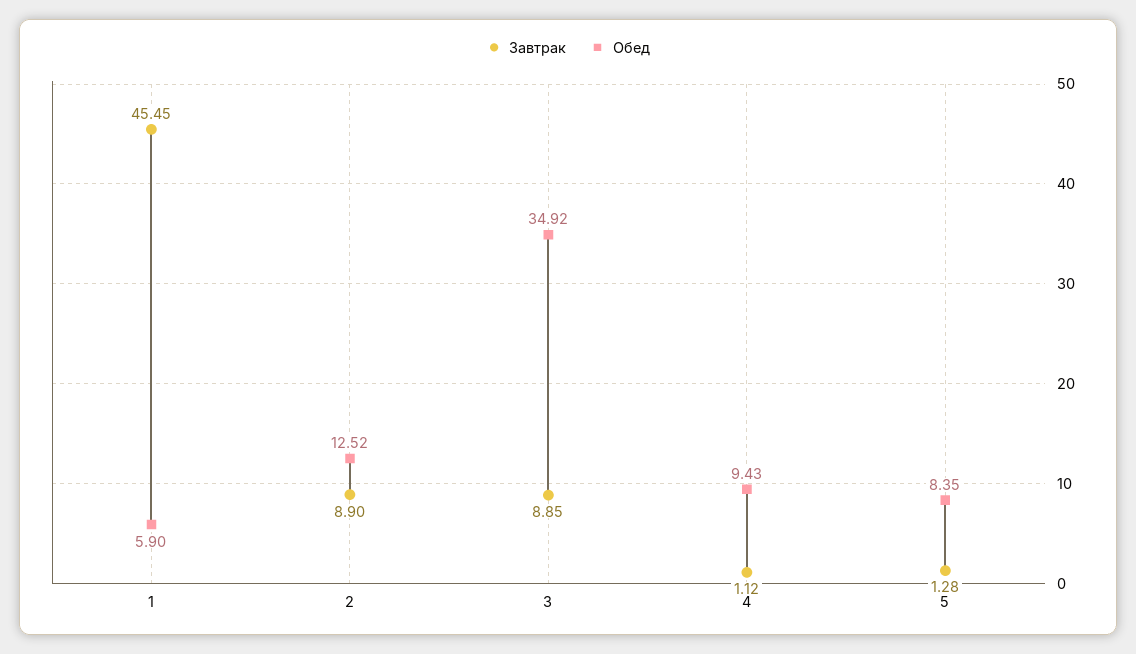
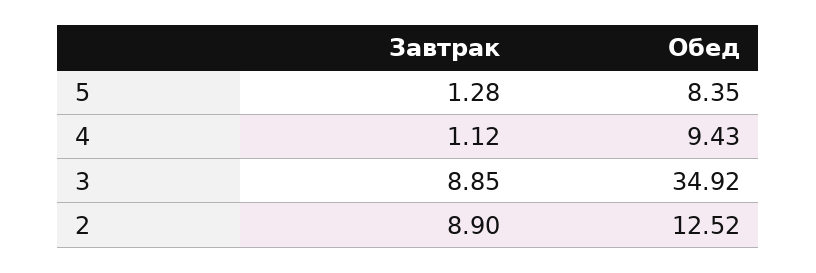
  {
    "Завтрак": {
-     "1": 45.45,
      "2": 8.9,
      "3": 8.85,
      "4": 1.12,
      "5": 1.28
    },
    "Обед": {
-     "1": 5.9,
      "2": 12.52,
      "3": 34.92,
      "4": 9.43,
      "5": 8.35
    }
  }

